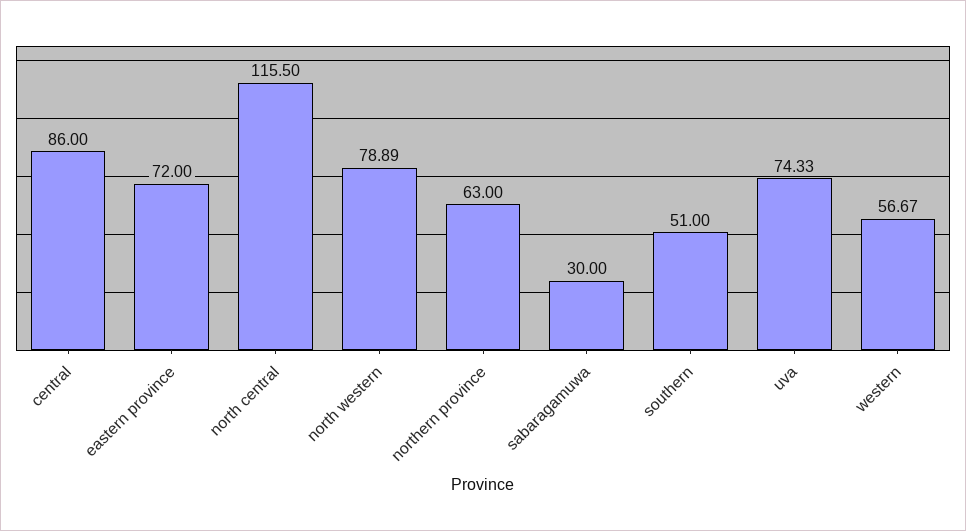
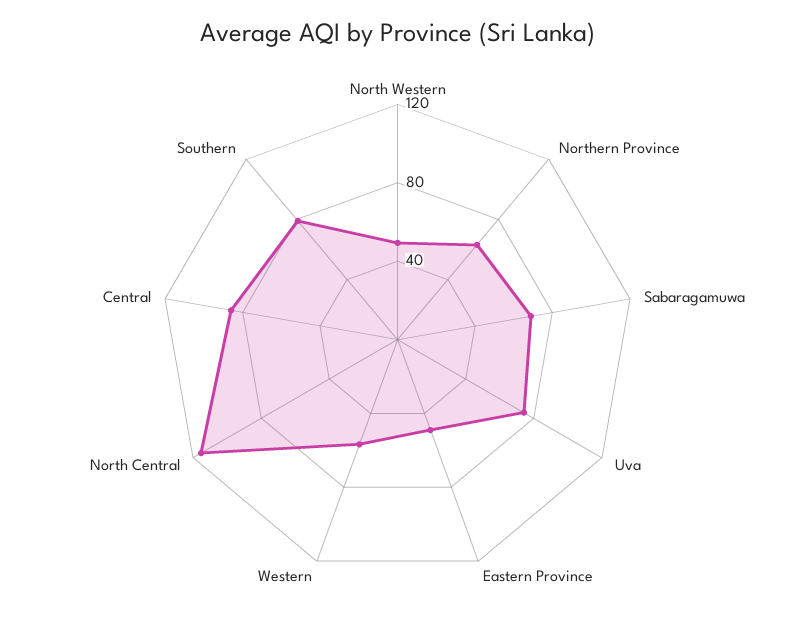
  {
    "central": 86,
-   "eastern province": 72,
+   "eastern province": 50,
    "north central": 115.5,
-   "north western": 78.89,
+   "north western": 50,
    "northern province": 63,
-   "sabaragamuwa": 30,
+   "sabaragamuwa": 70,
-   "southern": 51,
+   "southern": 80,
    "uva": 74.33,
    "western": 56.67
  }

